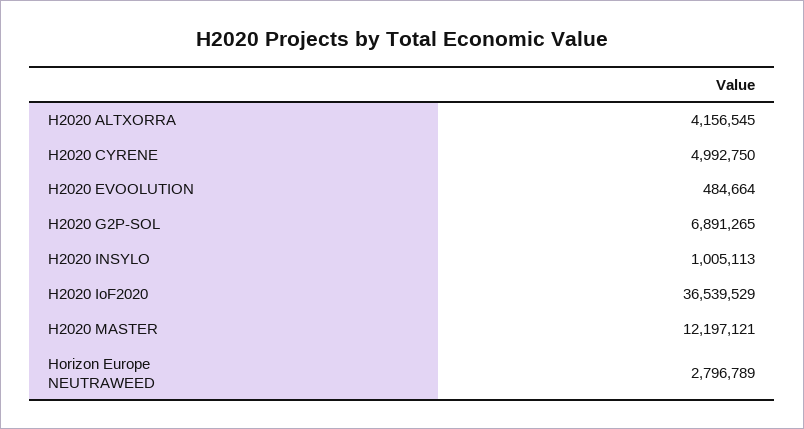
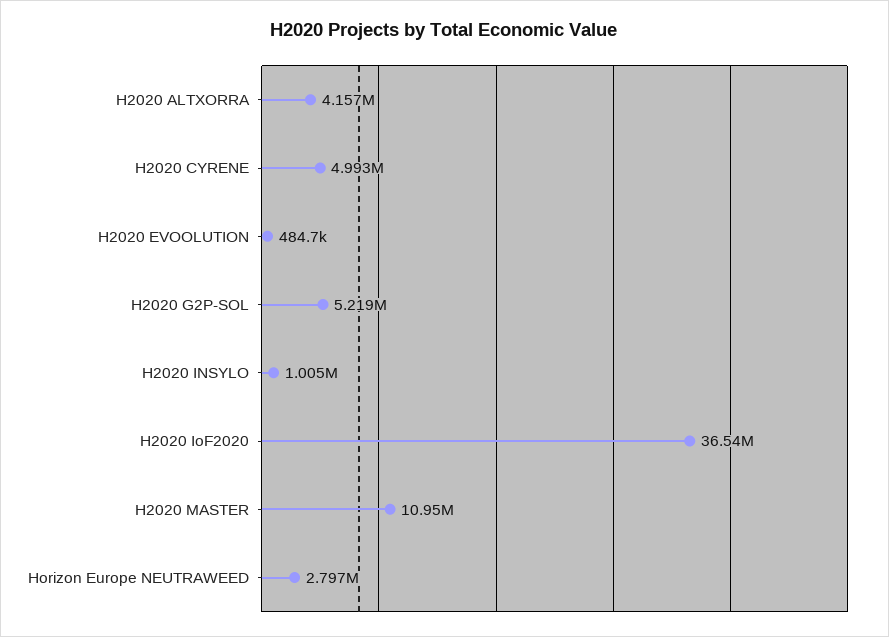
  {
    "H2020 ALTXORRA": 4156545,
    "H2020 CYRENE": 4992750,
    "H2020 EVOOLUTION": 484664,
-   "H2020 G2P-SOL": 6891265,
+   "H2020 G2P-SOL": 5219000,
    "H2020 INSYLO": 1005113,
    "H2020 IoF2020": 36539529,
-   "H2020 MASTER": 12197121,
+   "H2020 MASTER": 10950000,
    "Horizon Europe NEUTRAWEED": 2796789
  }

